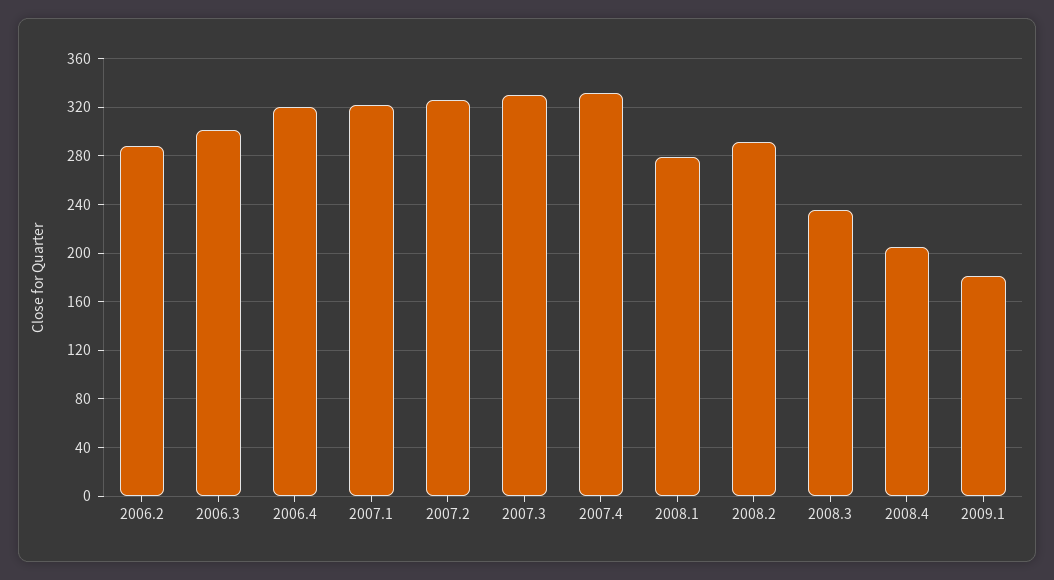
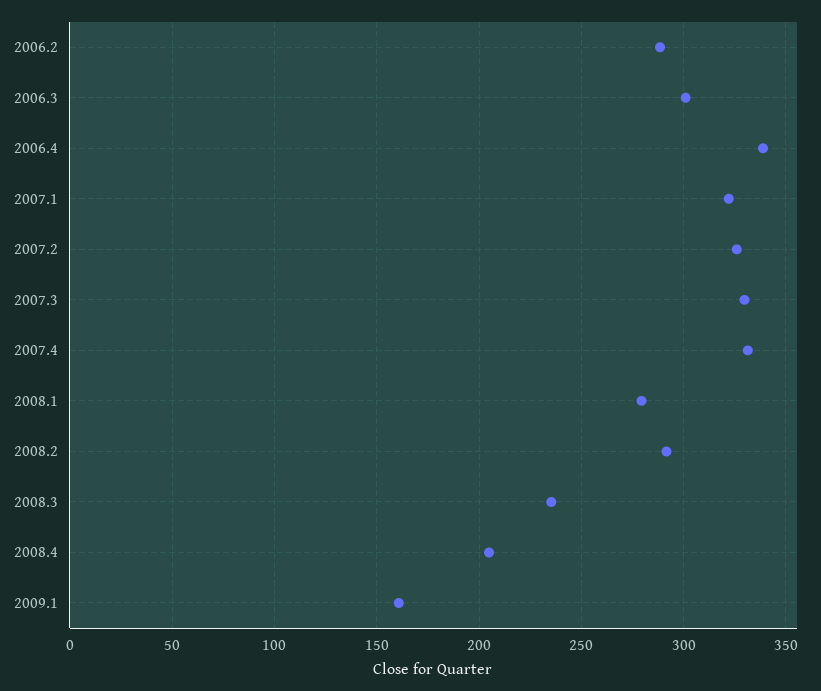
  {
    "2006.2": 290,
    "2006.3": 300,
-   "2006.4": 320,
+   "2006.4": 340,
    "2007.1": 320,
    "2007.2": 325,
    "2007.3": 330,
    "2007.4": 330,
    "2008.1": 280,
    "2008.2": 290,
    "2008.3": 235,
    "2008.4": 205,
-   "2009.1": 180
+   "2009.1": 160
  }

